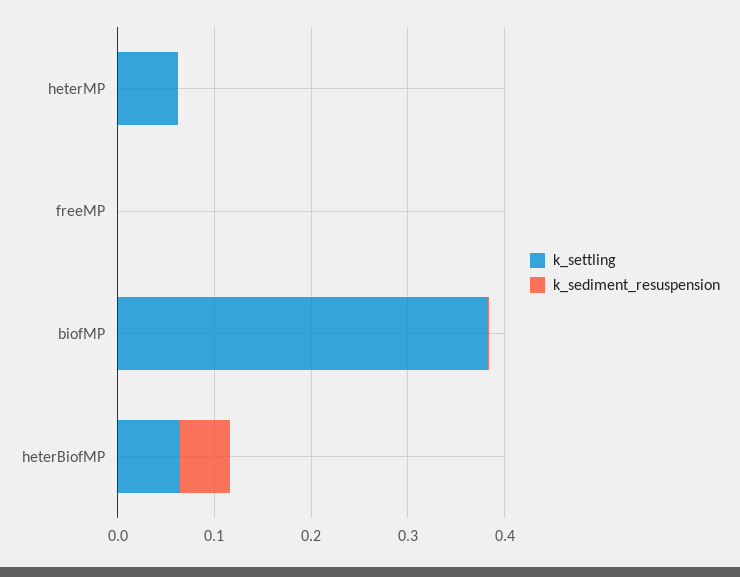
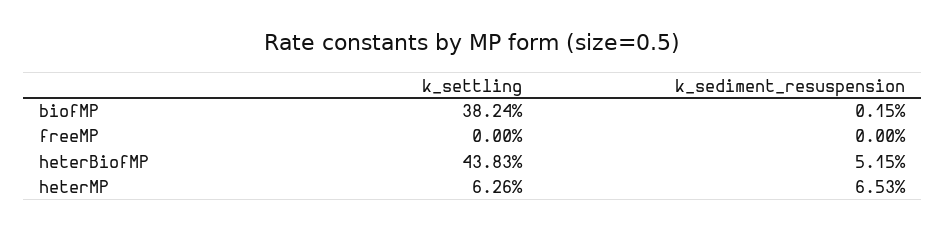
  {
    "k_settling": {
      "heterMP": 0.0626,
      "freeMP": 0,
      "biofMP": 0.3824,
-     "heterBiofMP": 0.06
+     "heterBiofMP": 0.4383
    },
    "k_sediment_resuspension": {
-     "heterMP": 0,
+     "heterMP": 0.0653,
      "freeMP": 0,
      "biofMP": 0.0015,
      "heterBiofMP": 0.0515
    }
  }

